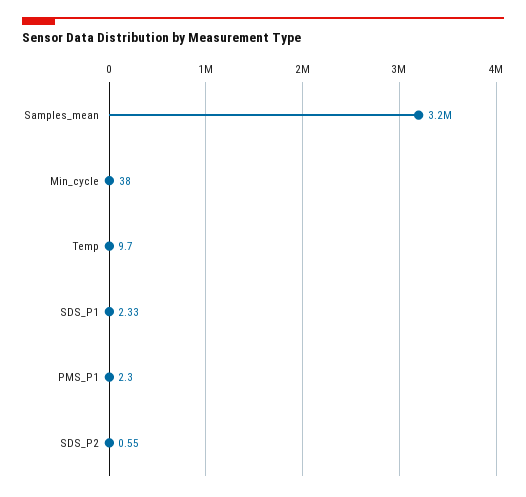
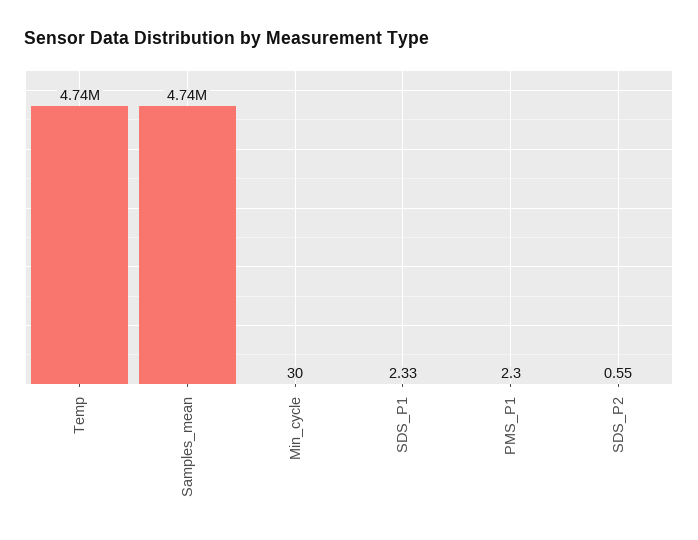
  {
-   "Samples_mean": 3200000,
+   "Samples_mean": 4740000,
-   "Min_cycle": 38,
+   "Min_cycle": 30,
-   "Temp": 9.7,
+   "Temp": 4740000,
    "SDS_P1": 2.33,
    "PMS_P1": 2.3,
    "SDS_P2": 0.55
  }

